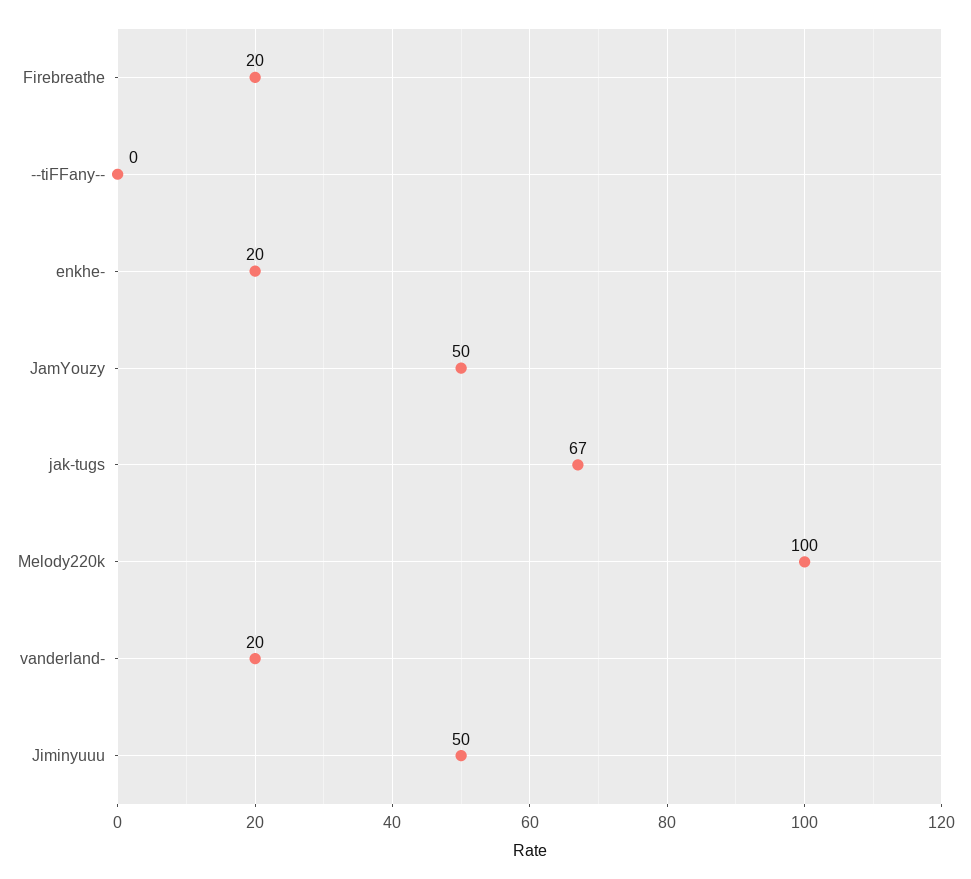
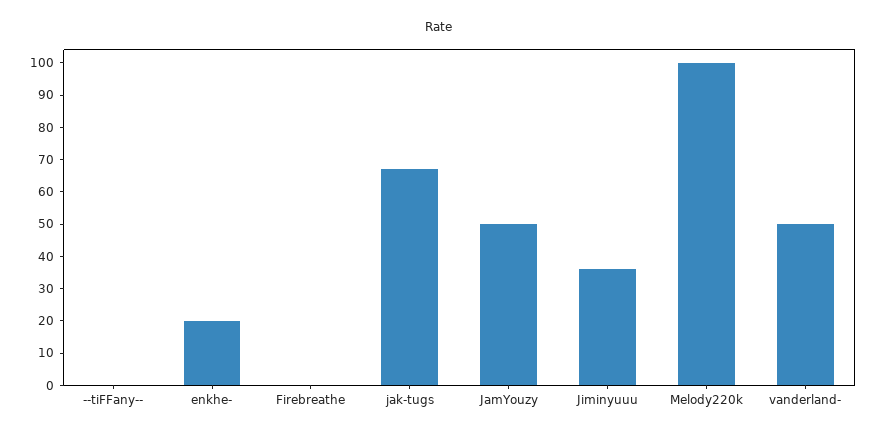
  {
-   "Firebreathe": 20,
+   "Firebreathe": 0,
    "--tiFFany--": 0,
    "enkhe-": 20,
    "JamYouzy": 50,
    "jak-tugs": 67,
    "Melody220k": 100,
-   "vanderland-": 20,
+   "vanderland-": 50,
-   "Jiminyuuu": 50
+   "Jiminyuuu": 35
  }

